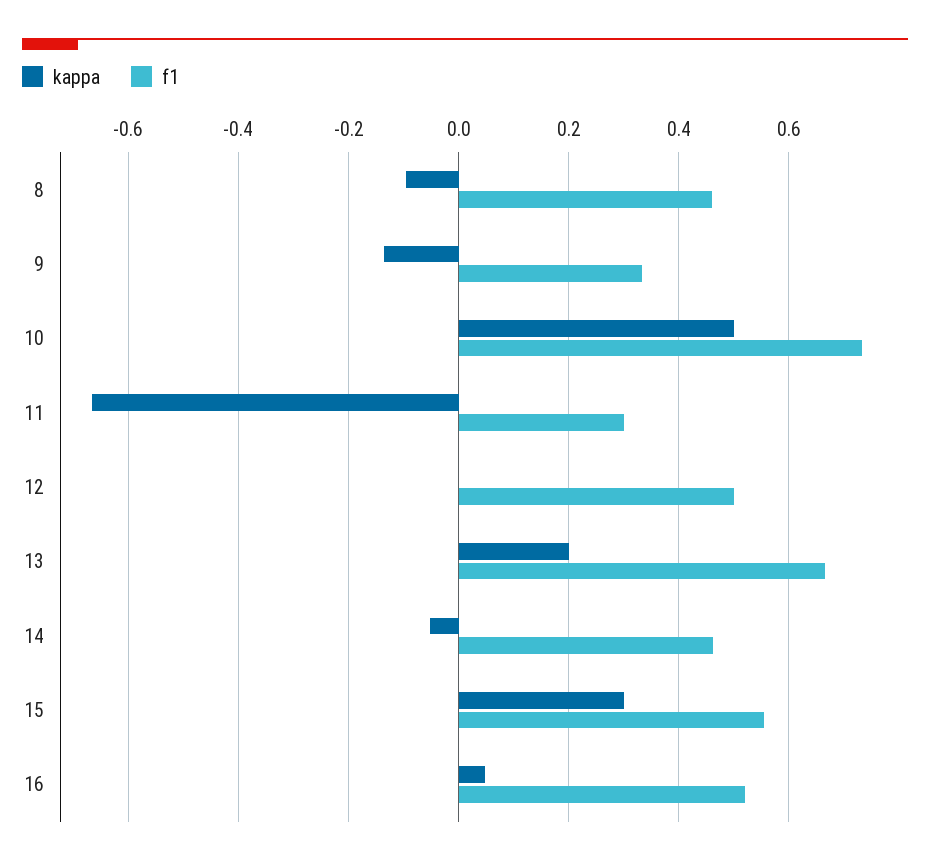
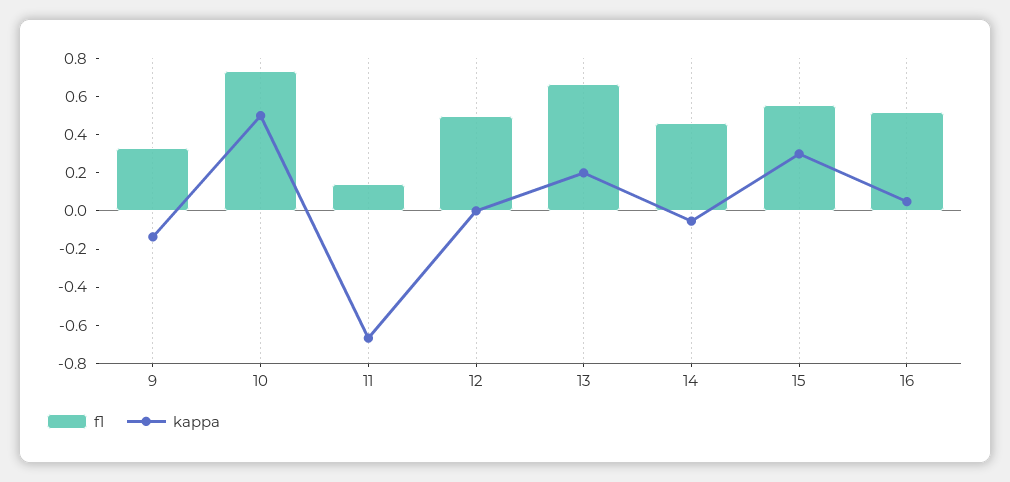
  {
    "kappa": {
-     "8": -0.1,
      "9": -0.14,
      "10": 0.5,
      "11": -0.66,
      "12": 0,
      "13": 0.2,
      "14": -0.06,
      "15": 0.3,
      "16": 0.04
    },
    "f1": {
-     "8": 0.46,
      "9": 0.34,
      "10": 0.74,
-     "11": 0.3,
+     "11": 0.15,
      "12": 0.5,
      "13": 0.66,
      "14": 0.46,
      "15": 0.56,
      "16": 0.52
    }
  }

